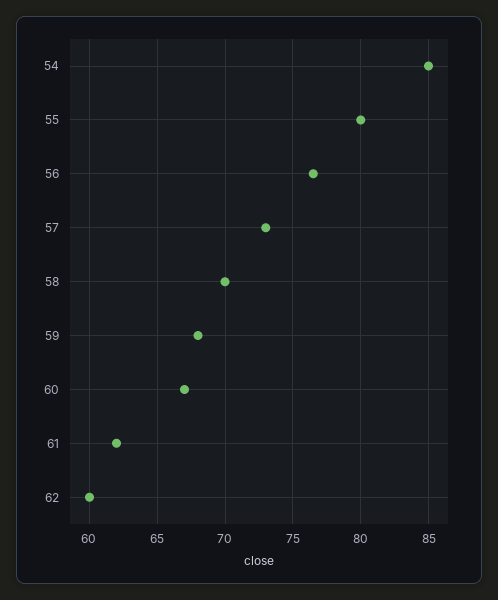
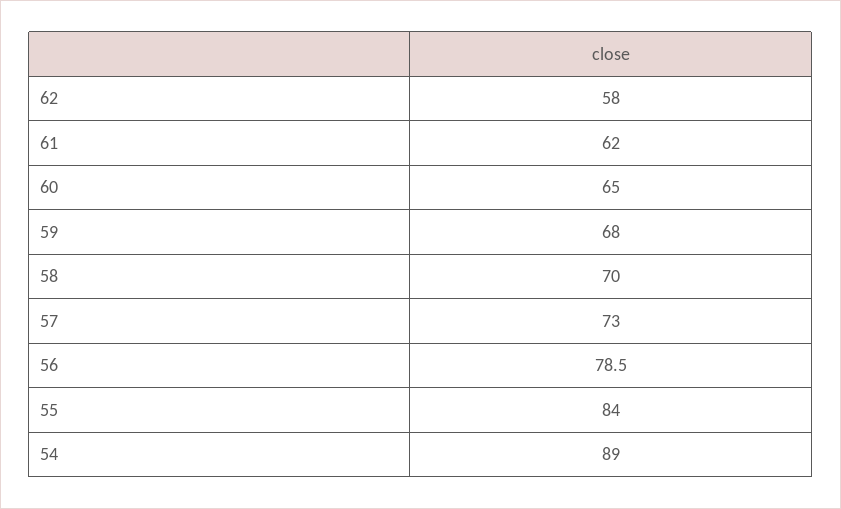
  {
-   "54": 85,
+   "54": 89,
-   "55": 80,
+   "55": 84,
-   "56": 76.5,
+   "56": 78.5,
    "57": 73,
    "58": 70,
    "59": 68,
-   "60": 67,
+   "60": 65,
    "61": 62,
-   "62": 60
+   "62": 58
  }

